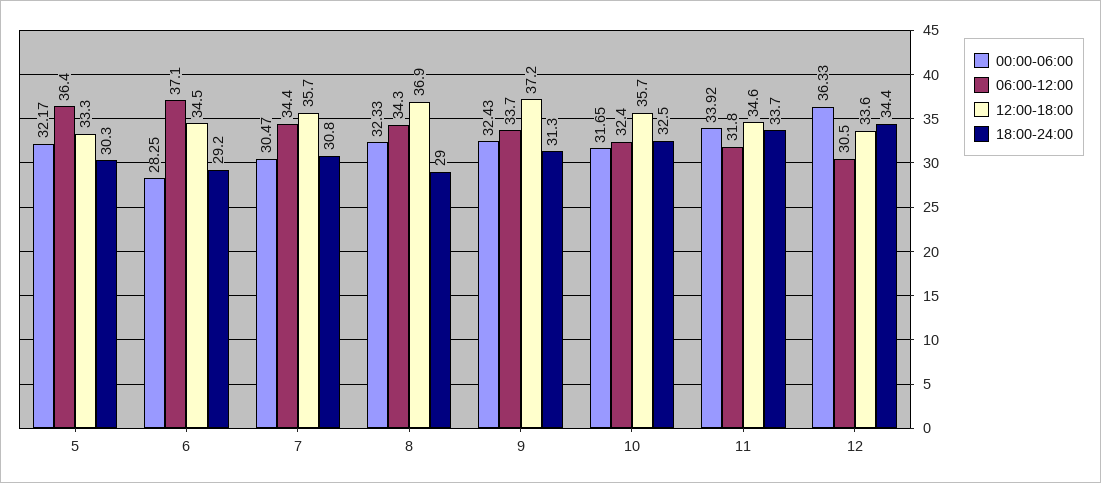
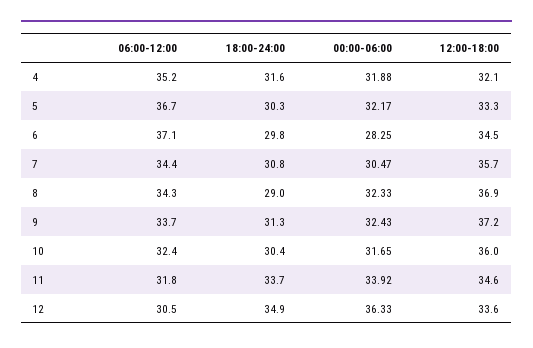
  {
    "00:00-06:00": {
      "5": 32.17,
      "6": 28.25,
      "7": 30.47,
      "8": 32.33,
      "9": 32.43,
      "10": 31.65,
      "11": 33.92,
-     "12": 36.33
+     "12": 36.33,
+     "4": 31.88
    },
    "06:00-12:00": {
-     "5": 36.4,
+     "5": 36.7,
      "6": 37.1,
      "7": 34.4,
      "8": 34.3,
      "9": 33.7,
      "10": 32.4,
      "11": 31.8,
-     "12": 30.5
+     "12": 30.5,
+     "4": 35.2
    },
    "12:00-18:00": {
      "5": 33.3,
      "6": 34.5,
      "7": 35.7,
      "8": 36.9,
      "9": 37.2,
-     "10": 35.7,
+     "10": 36,
      "11": 34.6,
-     "12": 33.6
+     "12": 33.6,
+     "4": 32.1
    },
    "18:00-24:00": {
      "5": 30.3,
-     "6": 29.2,
+     "6": 29.8,
      "7": 30.8,
      "8": 29,
      "9": 31.3,
-     "10": 32.5,
+     "10": 30.4,
      "11": 33.7,
-     "12": 34.4
+     "12": 34.9,
+     "4": 31.6
    }
  }

